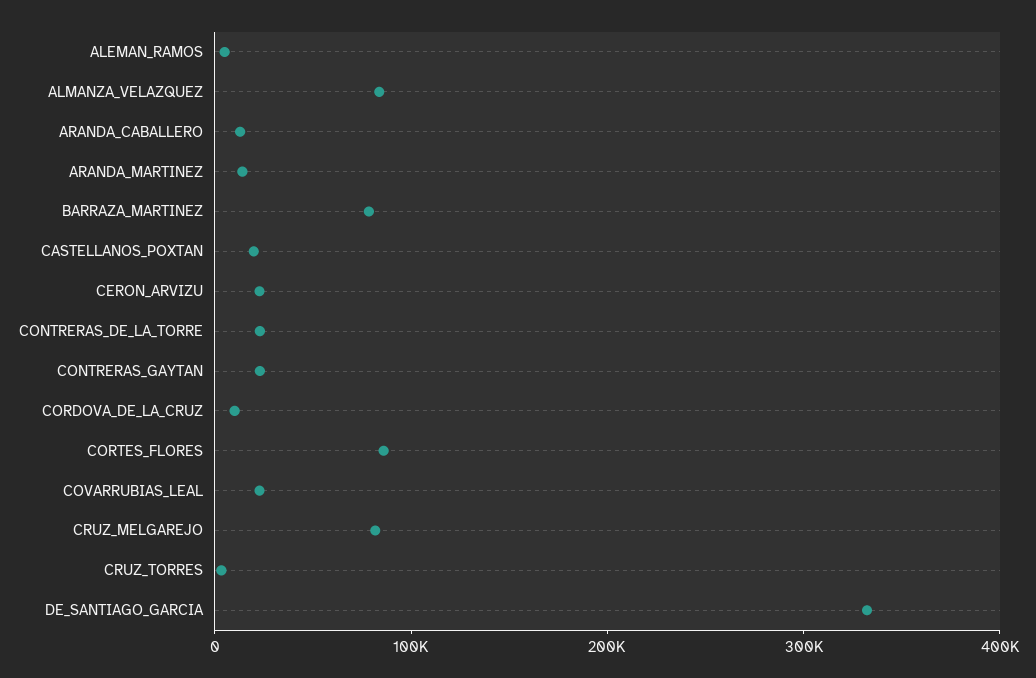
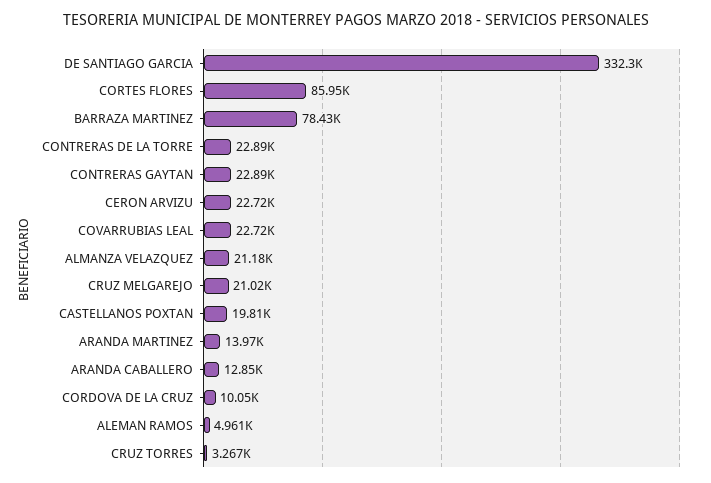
  {
    "ALEMAN_RAMOS": 4961,
-   "ALMANZA_VELAZQUEZ": 80000,
+   "ALMANZA_VELAZQUEZ": 21180,
    "ARANDA_CABALLERO": 12850,
    "ARANDA_MARTINEZ": 13970,
    "BARRAZA_MARTINEZ": 78430,
    "CASTELLANOS_POXTAN": 19810,
    "CERON_ARVIZU": 22720,
    "CONTRERAS_DE_LA_TORRE": 22890,
    "CONTRERAS_GAYTAN": 22890,
    "CORDOVA_DE_LA_CRUZ": 10050,
    "CORTES_FLORES": 85950,
    "COVARRUBIAS_LEAL": 22720,
-   "CRUZ_MELGAREJO": 80000,
+   "CRUZ_MELGAREJO": 21020,
    "CRUZ_TORRES": 3267,
    "DE_SANTIAGO_GARCIA": 332300
  }

